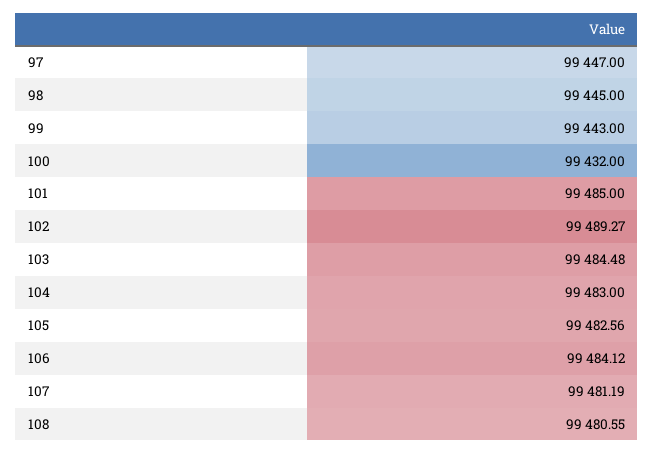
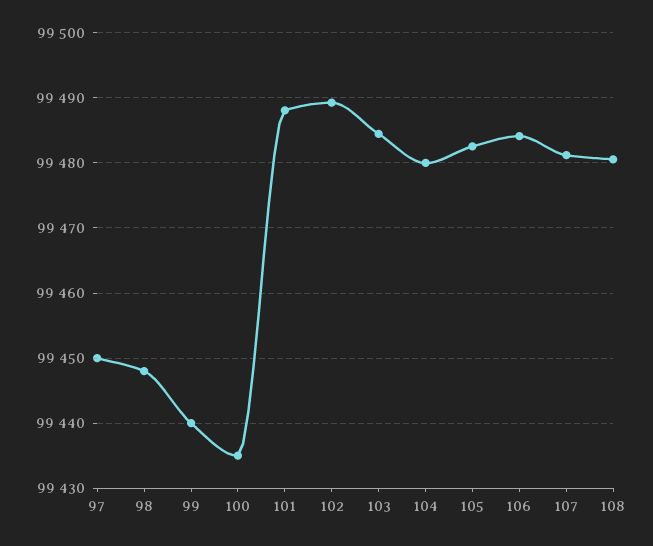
  {
-   "97": 99447,
+   "97": 99450,
-   "98": 99445,
+   "98": 99448,
-   "99": 99443,
+   "99": 99440,
-   "100": 99432,
+   "100": 99435,
-   "101": 99485,
+   "101": 99488,
    "102": 99489.27,
    "103": 99484.48,
-   "104": 99483,
+   "104": 99480,
    "105": 99482.56,
    "106": 99484.12,
    "107": 99481.19,
    "108": 99480.55
  }

